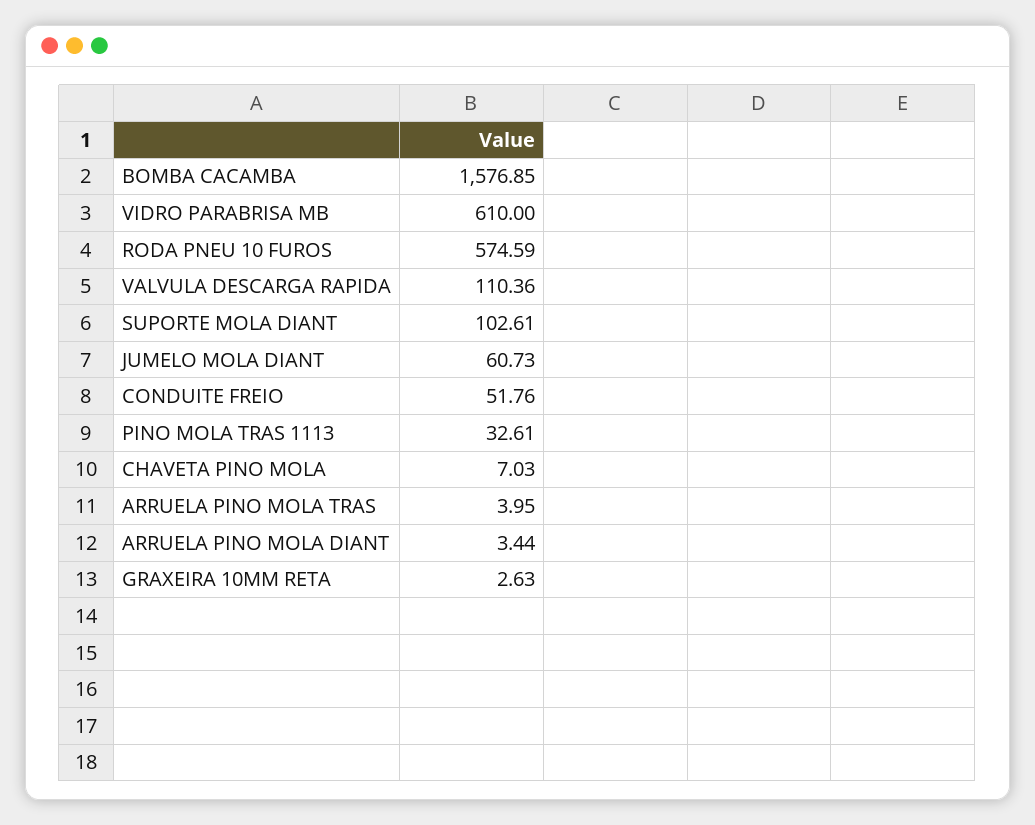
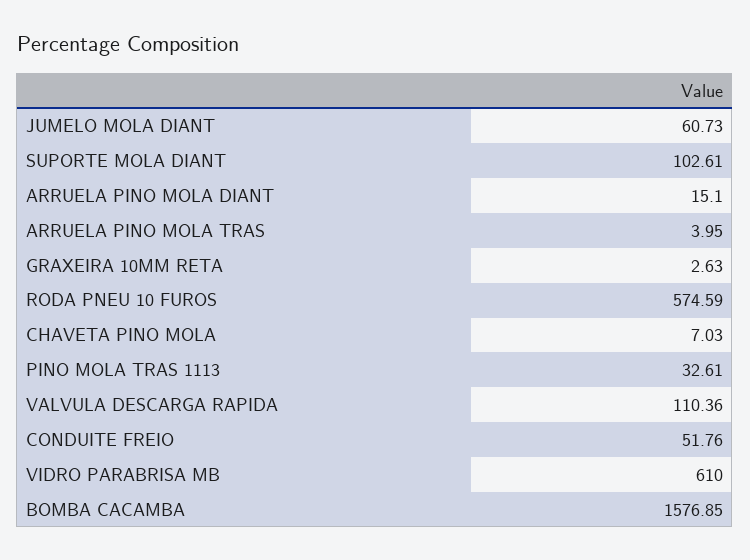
  {
    "BOMBA CACAMBA": 1576.85,
    "VIDRO PARABRISA MB": 610,
    "RODA PNEU 10 FUROS": 574.59,
    "VALVULA DESCARGA RAPIDA": 110.36,
    "SUPORTE MOLA DIANT": 102.61,
    "JUMELO MOLA DIANT": 60.73,
    "CONDUITE FREIO": 51.76,
    "PINO MOLA TRAS 1113": 32.61,
    "CHAVETA PINO MOLA": 7.03,
    "ARRUELA PINO MOLA TRAS": 3.95,
-   "ARRUELA PINO MOLA DIANT": 3.44,
+   "ARRUELA PINO MOLA DIANT": 15.1,
    "GRAXEIRA 10MM RETA": 2.63
  }

